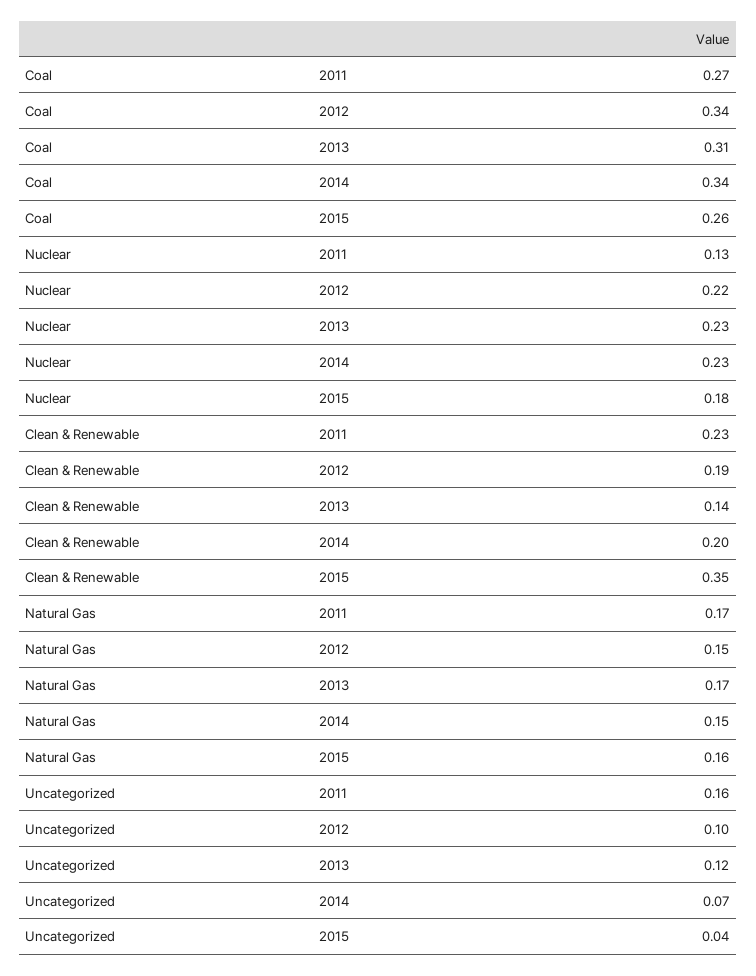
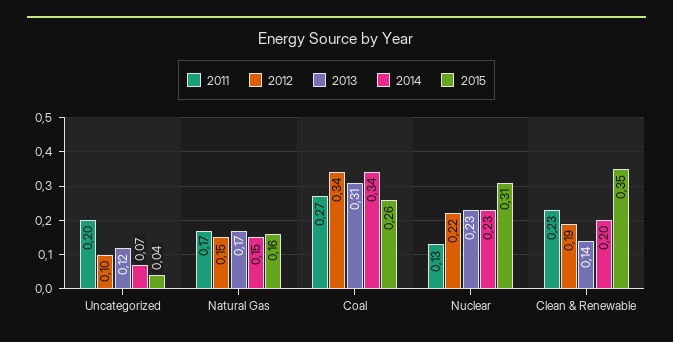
  {
    "2011": {
      "Coal": 0.27,
      "Nuclear": 0.13,
      "Clean & Renewable": 0.23,
      "Natural Gas": 0.17,
-     "Uncategorized": 0.16
+     "Uncategorized": 0.2
    },
    "2012": {
      "Coal": 0.34,
      "Nuclear": 0.22,
      "Clean & Renewable": 0.19,
      "Natural Gas": 0.15,
      "Uncategorized": 0.1
    },
    "2013": {
      "Coal": 0.31,
      "Nuclear": 0.23,
      "Clean & Renewable": 0.14,
      "Natural Gas": 0.17,
      "Uncategorized": 0.12
    },
    "2014": {
      "Coal": 0.34,
      "Nuclear": 0.23,
      "Clean & Renewable": 0.2,
      "Natural Gas": 0.15,
      "Uncategorized": 0.07
    },
    "2015": {
      "Coal": 0.26,
-     "Nuclear": 0.18,
+     "Nuclear": 0.31,
      "Clean & Renewable": 0.35,
      "Natural Gas": 0.16,
      "Uncategorized": 0.04
    }
  }

